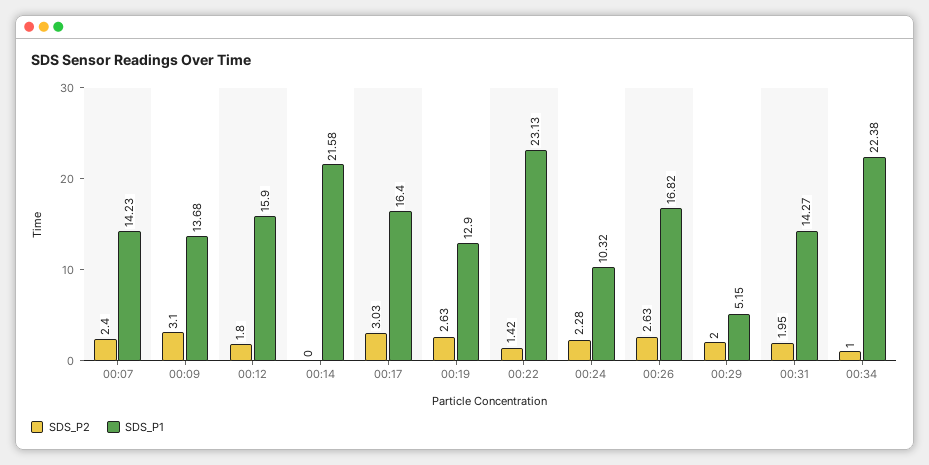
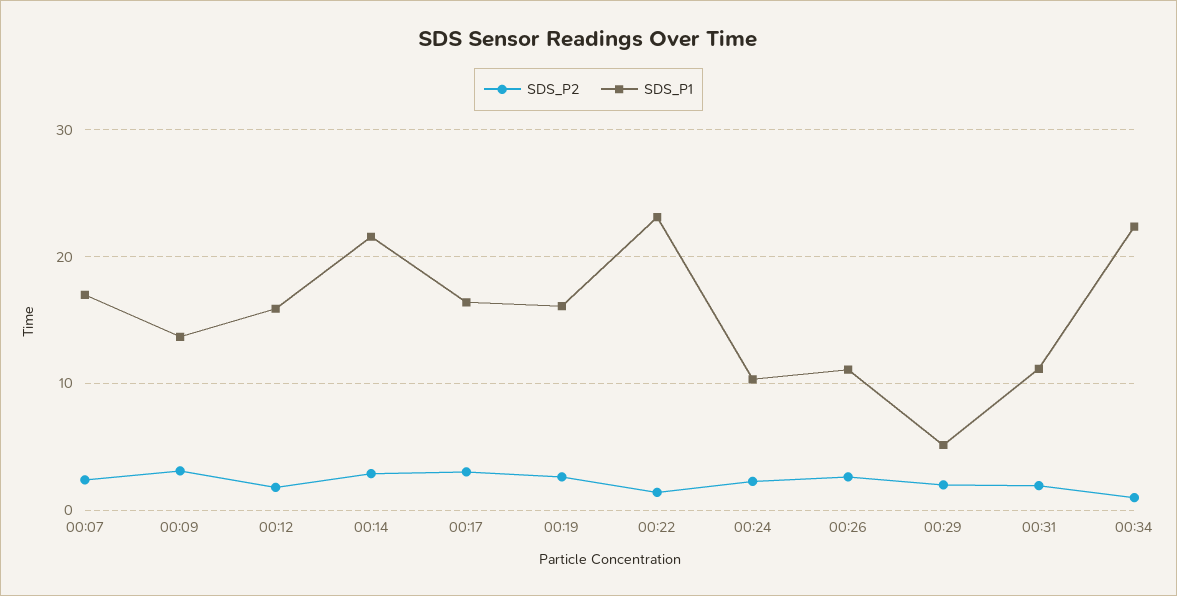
  {
    "SDS_P2": {
      "00:07": 2.4,
      "00:09": 3.1,
      "00:12": 1.8,
-     "00:14": 0,
+     "00:14": 3,
      "00:17": 3.03,
      "00:19": 2.63,
      "00:22": 1.42,
      "00:24": 2.28,
      "00:26": 2.63,
      "00:29": 2,
      "00:31": 1.95,
      "00:34": 1
    },
    "SDS_P1": {
-     "00:07": 14.23,
+     "00:07": 17,
      "00:09": 13.68,
      "00:12": 15.9,
      "00:14": 21.58,
      "00:17": 16.4,
-     "00:19": 12.9,
+     "00:19": 16,
      "00:22": 23.13,
      "00:24": 10.32,
-     "00:26": 16.82,
+     "00:26": 11,
      "00:29": 5.15,
-     "00:31": 14.27,
+     "00:31": 11,
      "00:34": 22.38
    }
  }

